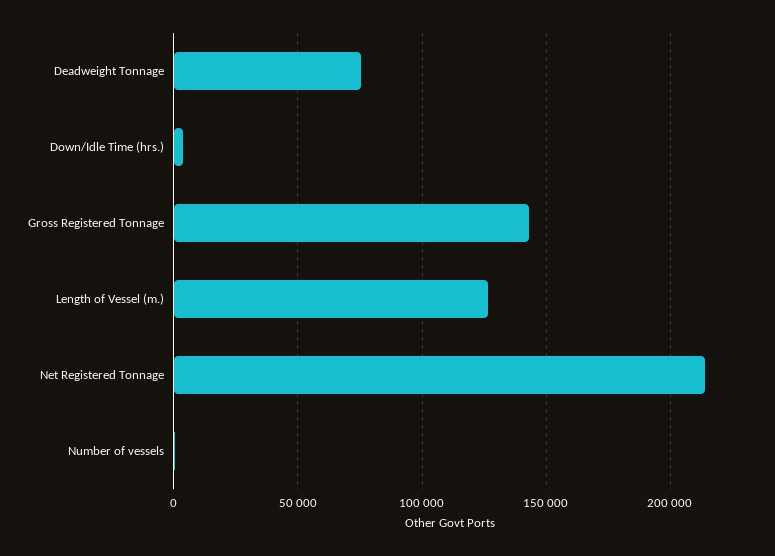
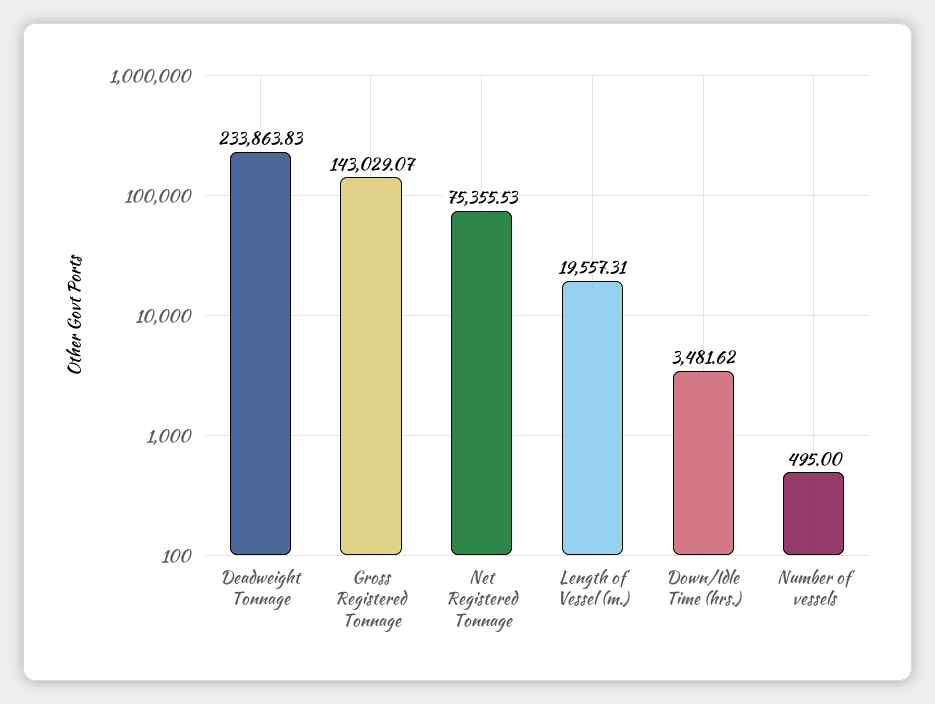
  {
-   "Deadweight Tonnage": 75000,
+   "Deadweight Tonnage": 233863.83,
    "Down/Idle Time (hrs.)": 3481.62,
    "Gross Registered Tonnage": 143029.07,
-   "Length of Vessel (m.)": 125000,
+   "Length of Vessel (m.)": 19557.31,
-   "Net Registered Tonnage": 215000,
+   "Net Registered Tonnage": 75355.53,
    "Number of vessels": 495
  }

